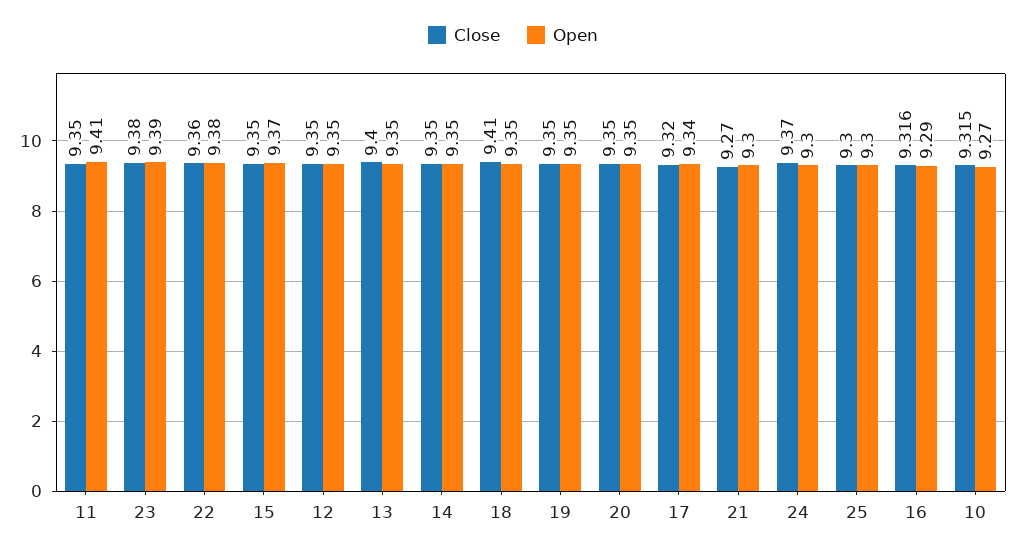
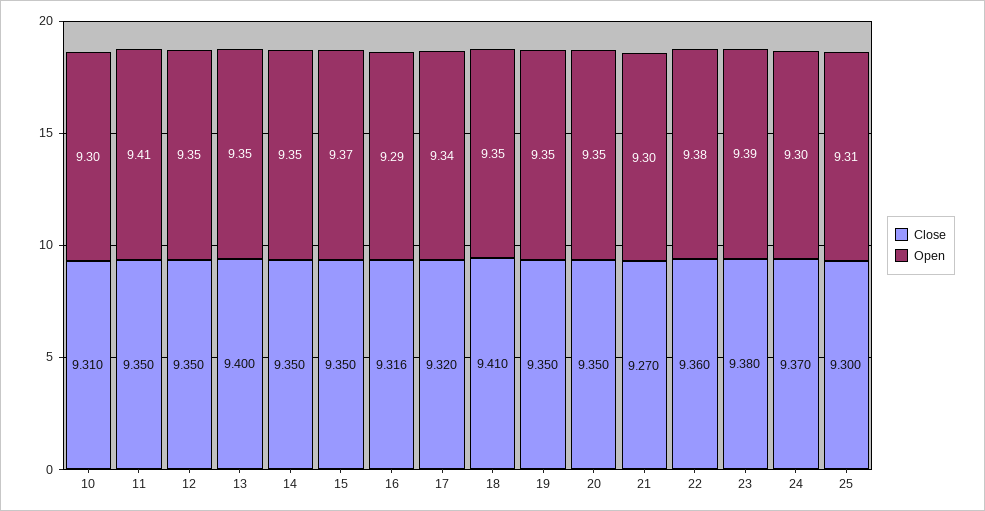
  {
    "Close": {
      "11": 9.35,
      "23": 9.38,
      "22": 9.36,
      "15": 9.35,
      "12": 9.35,
      "13": 9.4,
      "14": 9.35,
      "18": 9.41,
      "19": 9.35,
      "20": 9.35,
      "17": 9.32,
      "21": 9.27,
      "24": 9.37,
      "25": 9.3,
      "16": 9.316,
-     "10": 9.315
+     "10": 9.31
    },
    "Open": {
      "11": 9.41,
      "23": 9.39,
      "22": 9.38,
      "15": 9.37,
      "12": 9.35,
      "13": 9.35,
      "14": 9.35,
      "18": 9.35,
      "19": 9.35,
      "20": 9.35,
      "17": 9.34,
      "21": 9.3,
      "24": 9.3,
-     "25": 9.3,
+     "25": 9.31,
      "16": 9.29,
-     "10": 9.27
+     "10": 9.3
    }
  }

